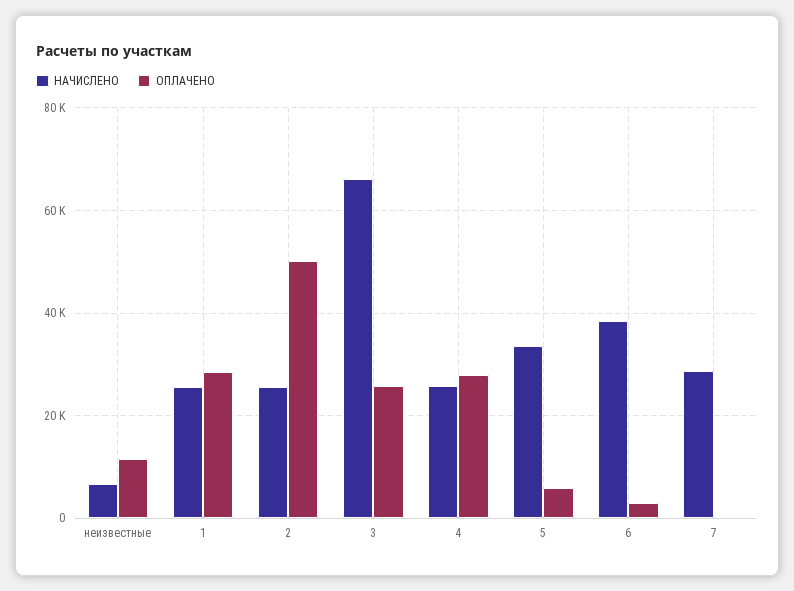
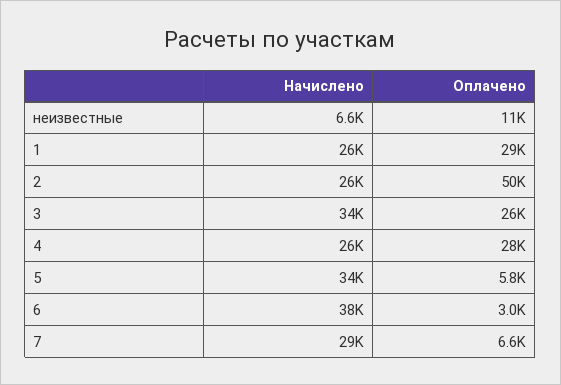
  {
    "НАЧИСЛЕНО": {
      "неизвестные": 6600,
      "1": 26000,
      "2": 26000,
-     "3": 66000,
+     "3": 34000,
      "4": 26000,
      "5": 34000,
      "6": 38000,
      "7": 29000
    },
    "ОПЛАЧЕНО": {
      "неизвестные": 11000,
      "1": 29000,
      "2": 50000,
      "3": 26000,
      "4": 28000,
      "5": 5800,
      "6": 3000,
-     "7": 0
+     "7": 6600
    }
  }

